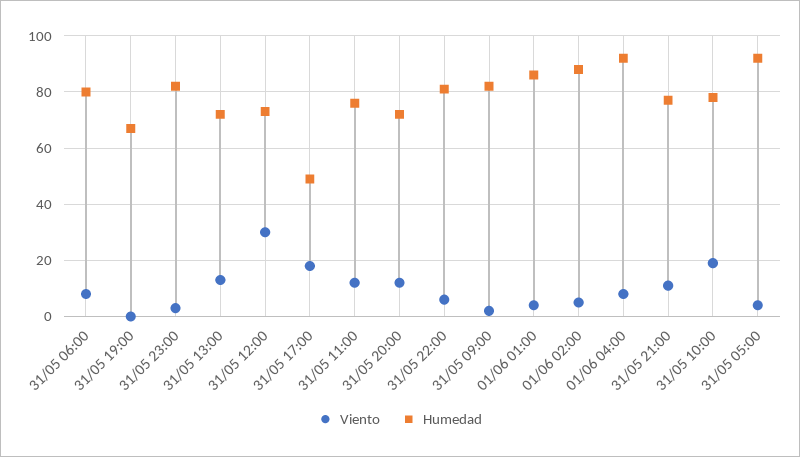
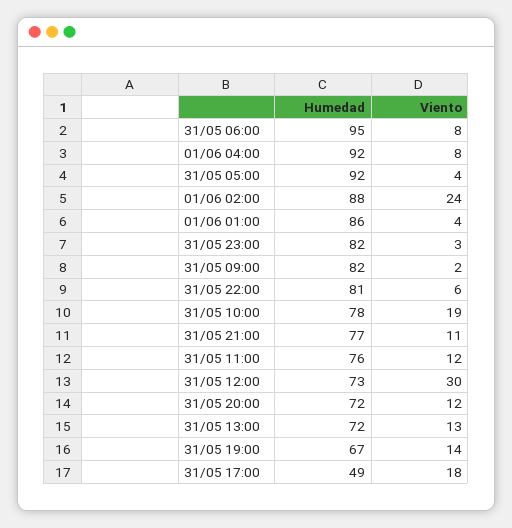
  {
    "Viento": {
      "31/05 06:00": 8,
-     "31/05 19:00": 0,
+     "31/05 19:00": 14,
      "31/05 23:00": 3,
      "31/05 13:00": 13,
      "31/05 12:00": 30,
      "31/05 17:00": 18,
      "31/05 11:00": 12,
      "31/05 20:00": 12,
      "31/05 22:00": 6,
      "31/05 09:00": 2,
      "01/06 01:00": 4,
-     "01/06 02:00": 5,
+     "01/06 02:00": 24,
      "01/06 04:00": 8,
      "31/05 21:00": 11,
      "31/05 10:00": 19,
      "31/05 05:00": 4
    },
    "Humedad": {
-     "31/05 06:00": 80,
+     "31/05 06:00": 95,
      "31/05 19:00": 67,
      "31/05 23:00": 82,
      "31/05 13:00": 72,
      "31/05 12:00": 73,
      "31/05 17:00": 49,
      "31/05 11:00": 76,
      "31/05 20:00": 72,
      "31/05 22:00": 81,
      "31/05 09:00": 82,
      "01/06 01:00": 86,
      "01/06 02:00": 88,
      "01/06 04:00": 92,
      "31/05 21:00": 77,
      "31/05 10:00": 78,
      "31/05 05:00": 92
    }
  }

